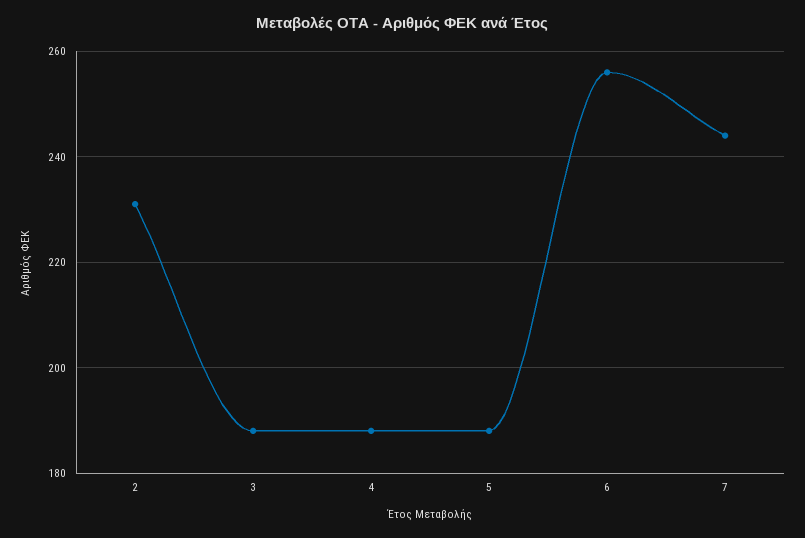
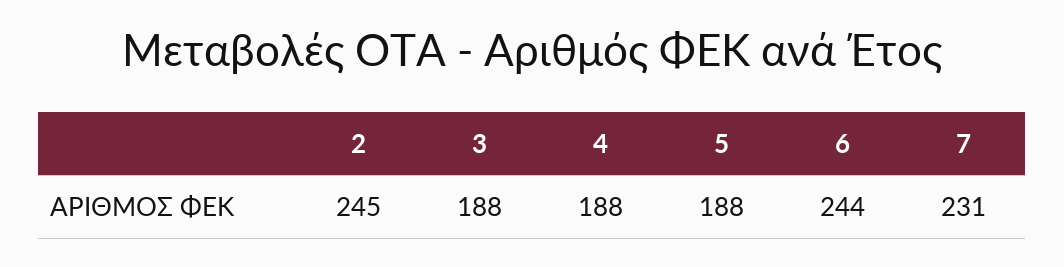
  {
-   "2": 230,
+   "2": 245,
    "3": 188,
    "4": 188,
    "5": 188,
-   "6": 255,
+   "6": 244,
-   "7": 245
+   "7": 231
  }

